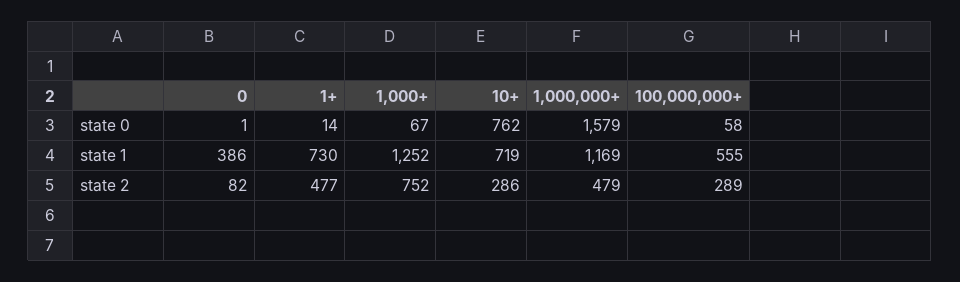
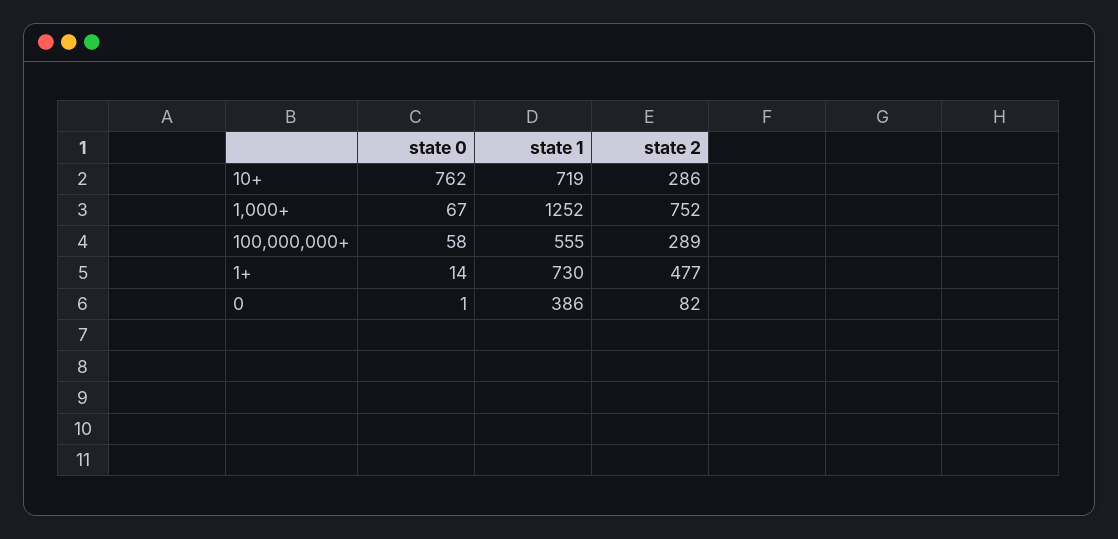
  {
    "0": {
      "state 0": 1,
      "state 1": 386,
      "state 2": 82
    },
    "1+": {
      "state 0": 14,
      "state 1": 730,
      "state 2": 477
    },
    "1,000+": {
      "state 0": 67,
      "state 1": 1252,
      "state 2": 752
    },
    "10+": {
      "state 0": 762,
      "state 1": 719,
      "state 2": 286
    },
-   "1,000,000+": {
-     "state 0": 1579,
-     "state 1": 1169,
-     "state 2": 479
-   },
    "100,000,000+": {
      "state 0": 58,
      "state 1": 555,
      "state 2": 289
    }
  }

